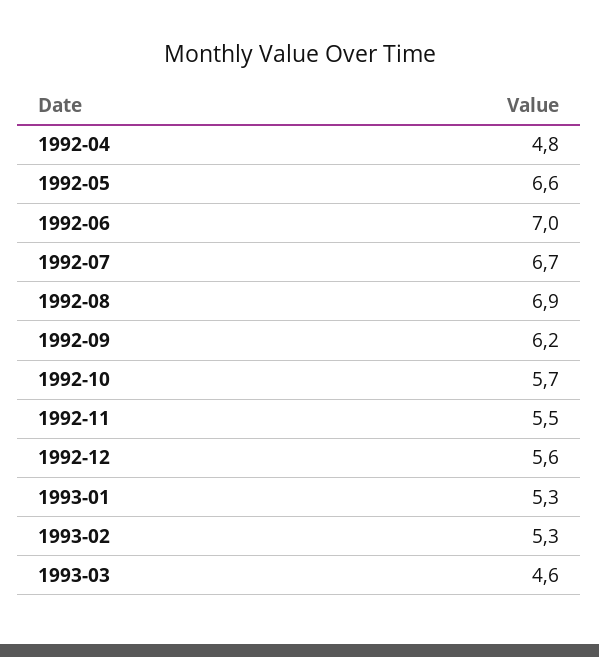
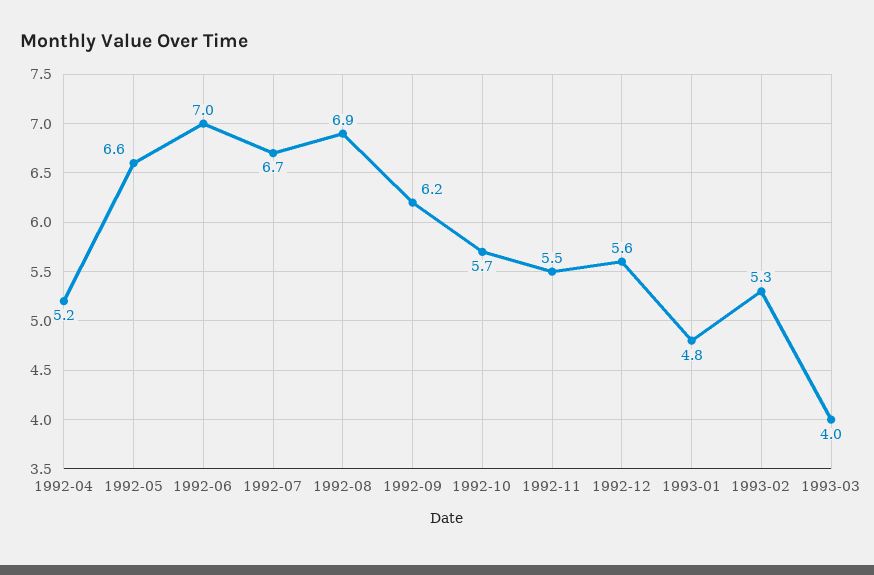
  {
-   "1992-04": 4.8,
+   "1992-04": 5.2,
    "1992-05": 6.6,
    "1992-06": 7,
    "1992-07": 6.7,
    "1992-08": 6.9,
    "1992-09": 6.2,
    "1992-10": 5.7,
    "1992-11": 5.5,
    "1992-12": 5.6,
-   "1993-01": 5.3,
+   "1993-01": 4.8,
    "1993-02": 5.3,
-   "1993-03": 4.6
+   "1993-03": 4
  }

